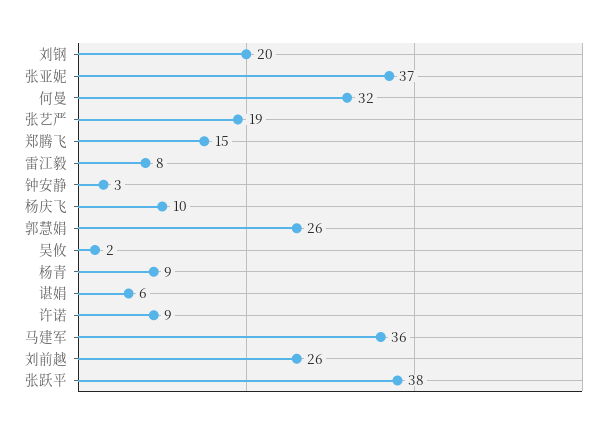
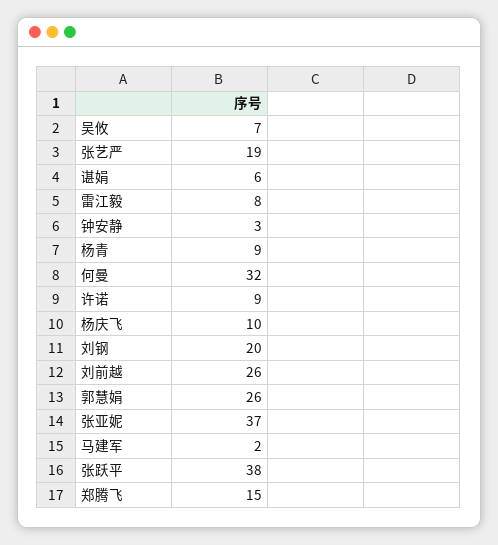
  {
    "刘钢": 20,
    "张亚妮": 37,
    "何曼": 32,
    "张艺严": 19,
    "郑腾飞": 15,
    "雷江毅": 8,
    "钟安静": 3,
    "杨庆飞": 10,
    "郭慧娟": 26,
-   "吴攸": 2,
+   "吴攸": 7,
    "杨青": 9,
    "谌娟": 6,
    "许诺": 9,
-   "马建军": 36,
+   "马建军": 2,
    "刘前越": 26,
    "张跃平": 38
  }

